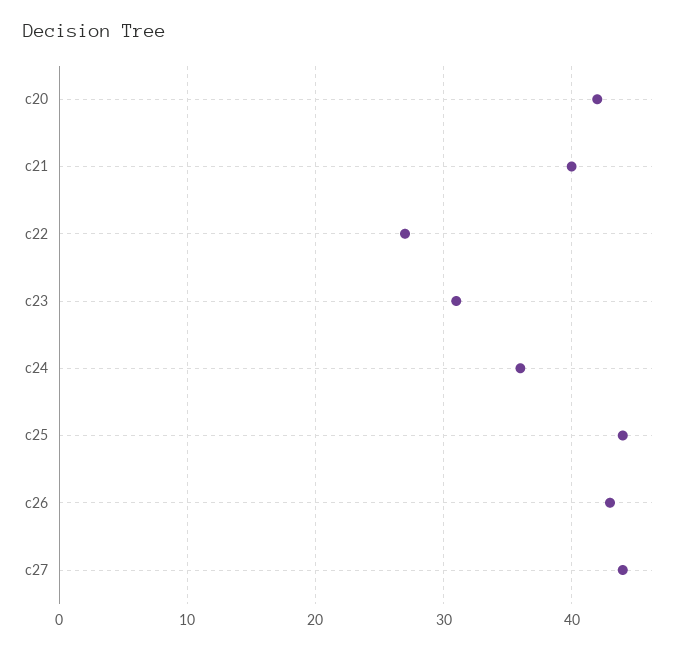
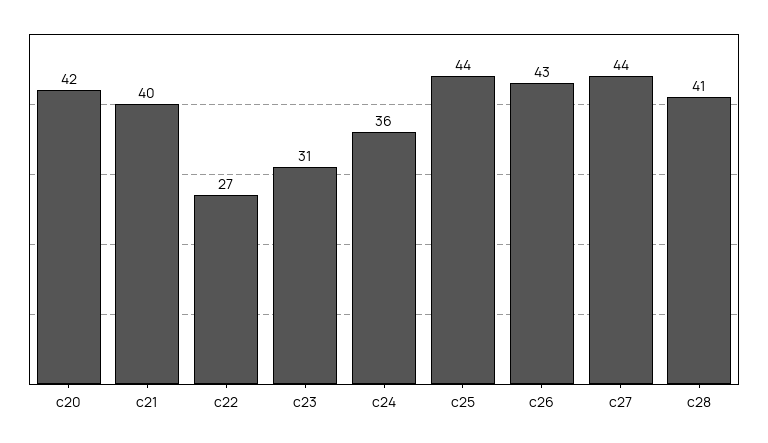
  {
    "c20": 42,
    "c21": 40,
    "c22": 27,
    "c23": 31,
    "c24": 36,
    "c25": 44,
    "c26": 43,
-   "c27": 44
+   "c27": 44,
+   "c28": 41
  }

